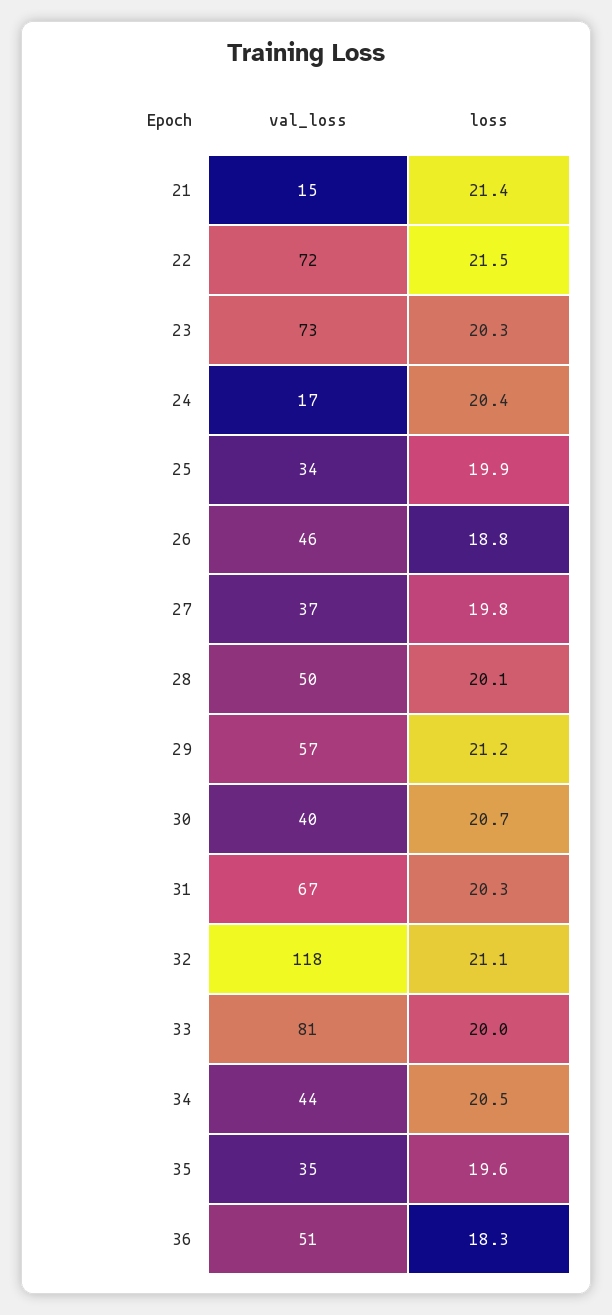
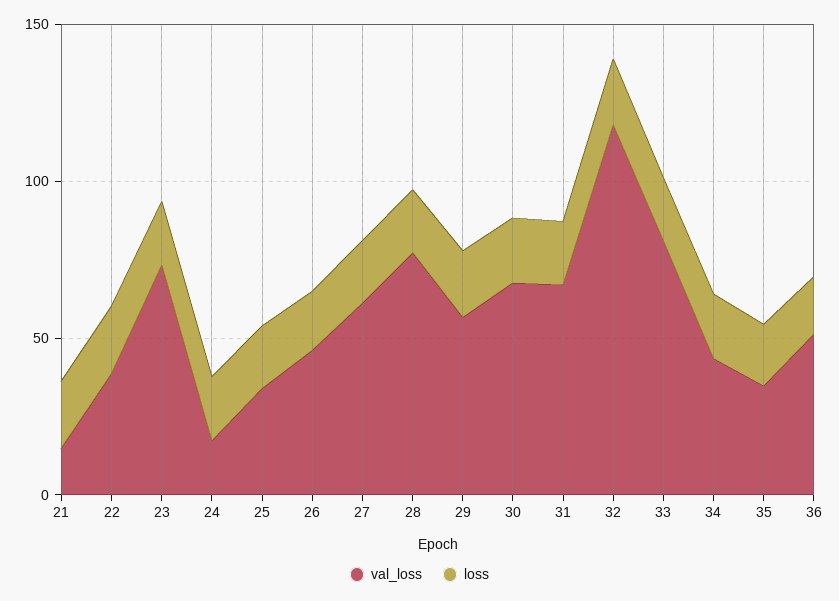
  {
    "val_loss": {
      "21": 15,
-     "22": 72,
+     "22": 40,
      "23": 73,
      "24": 17,
      "25": 34,
      "26": 46,
-     "27": 37,
+     "27": 60,
-     "28": 50,
+     "28": 80,
      "29": 57,
-     "30": 40,
+     "30": 70,
      "31": 67,
      "32": 118,
      "33": 81,
      "34": 44,
      "35": 35,
      "36": 51
    },
    "loss": {
      "21": 21.4,
      "22": 21.5,
      "23": 20.3,
      "24": 20.4,
      "25": 19.9,
      "26": 18.8,
      "27": 19.8,
      "28": 20.1,
      "29": 21.2,
      "30": 20.7,
      "31": 20.3,
      "32": 21.1,
      "33": 20,
      "34": 20.5,
      "35": 19.6,
      "36": 18.3
    }
  }

